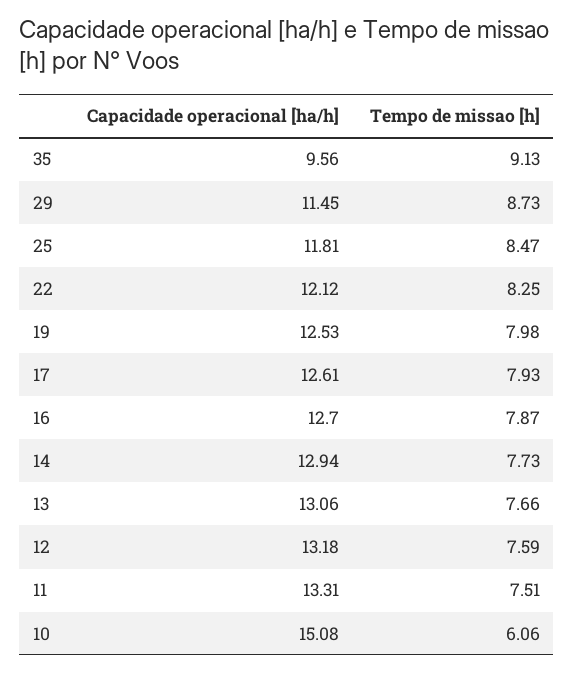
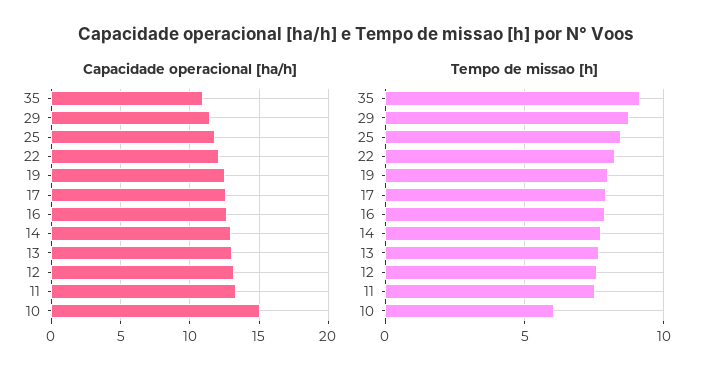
  {
    "Capacidade operacional [ha/h]": {
-     "35": 9.56,
+     "35": 11,
      "29": 11.45,
      "25": 11.81,
      "22": 12.12,
      "19": 12.53,
      "17": 12.61,
      "16": 12.7,
      "14": 12.94,
      "13": 13.06,
      "12": 13.18,
      "11": 13.31,
      "10": 15.08
    },
    "Tempo de missao [h]": {
      "35": 9.13,
      "29": 8.73,
      "25": 8.47,
      "22": 8.25,
      "19": 7.98,
      "17": 7.93,
      "16": 7.87,
      "14": 7.73,
      "13": 7.66,
      "12": 7.59,
      "11": 7.51,
      "10": 6.06
    }
  }

